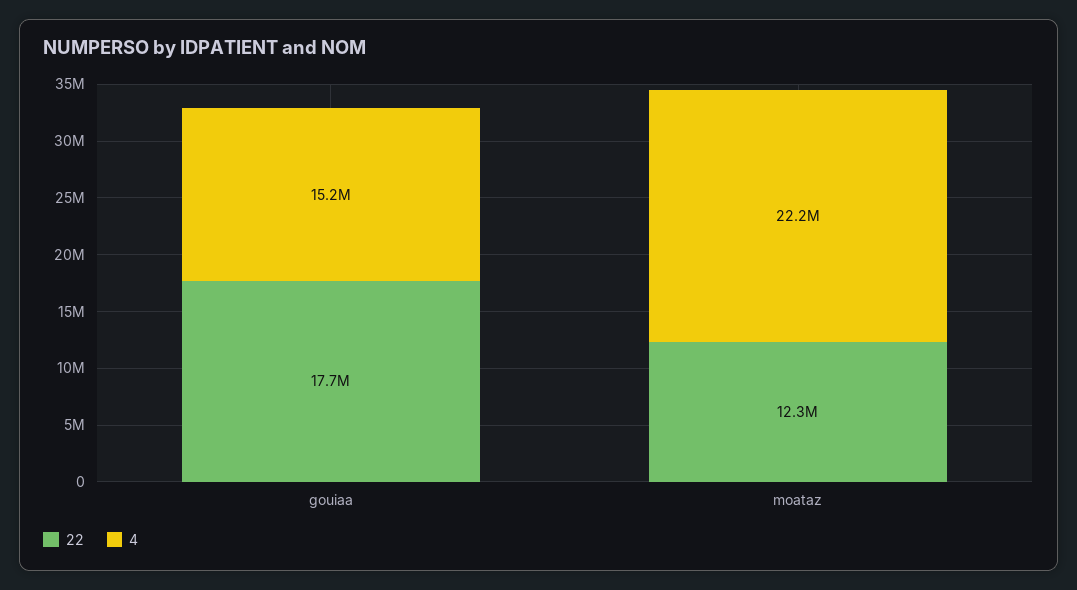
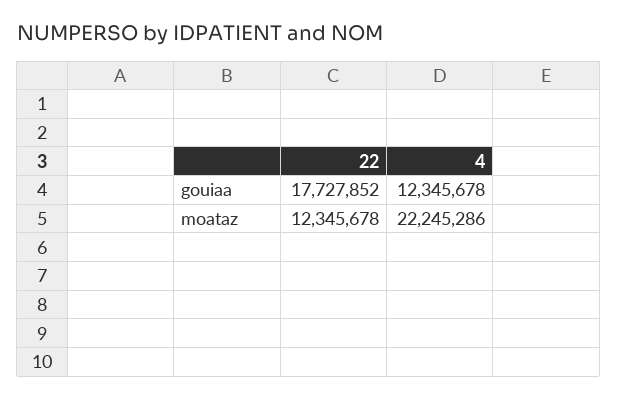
  {
    "22": {
      "gouiaa": 17727852,
      "moataz": 12345678
    },
    "4": {
-     "gouiaa": 15200000,
+     "gouiaa": 12345678,
      "moataz": 22245286
    }
  }

